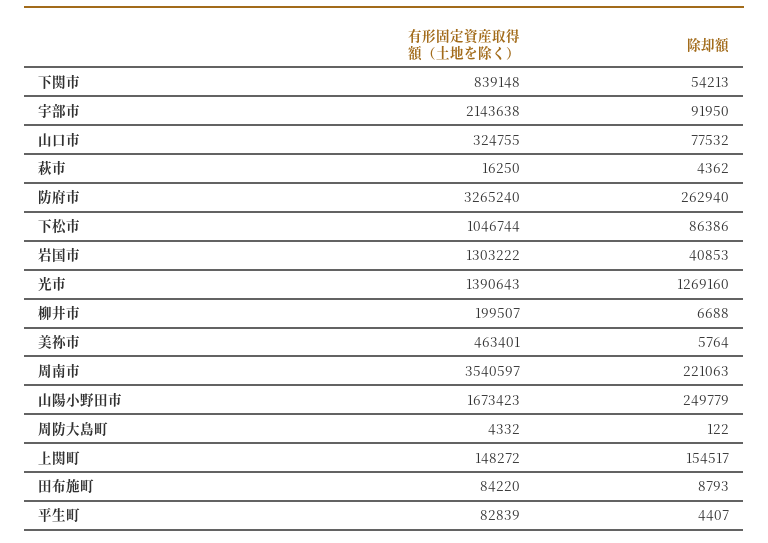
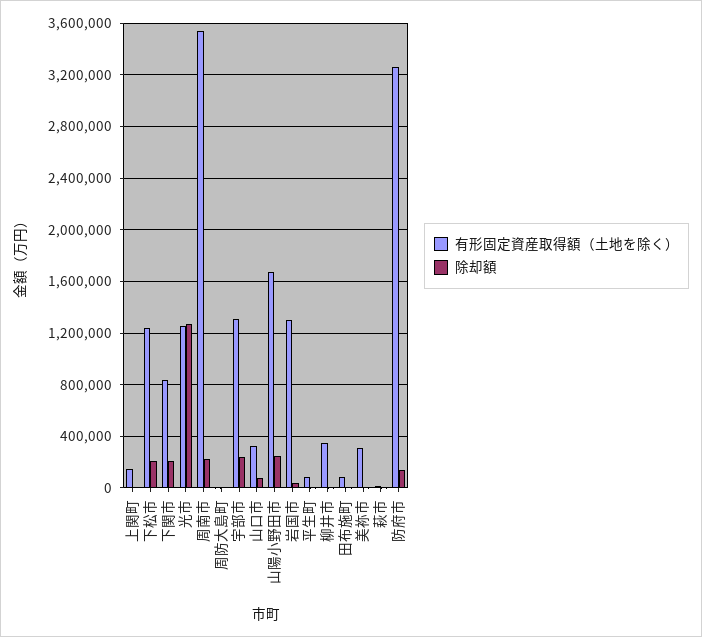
  {
    "有形固定資産取得額（土地を除く）": {
      "下関市": 839148,
-     "宇部市": 2143638,
+     "宇部市": 1300000,
      "山口市": 324755,
      "萩市": 16250,
      "防府市": 3265240,
-     "下松市": 1046744,
+     "下松市": 1250000,
      "岩国市": 1303222,
-     "光市": 1390643,
+     "光市": 1250000,
-     "柳井市": 199507,
+     "柳井市": 350000,
-     "美祢市": 463401,
+     "美祢市": 300000,
      "周南市": 3540597,
      "山陽小野田市": 1673423,
      "周防大島町": 4332,
      "上関町": 148272,
      "田布施町": 84220,
      "平生町": 82839
    },
    "除却額": {
-     "下関市": 54213,
+     "下関市": 200000,
-     "宇部市": 91950,
+     "宇部市": 250000,
      "山口市": 77532,
      "萩市": 4362,
-     "防府市": 262940,
+     "防府市": 150000,
-     "下松市": 86386,
+     "下松市": 200000,
      "岩国市": 40853,
      "光市": 1269160,
      "柳井市": 6688,
      "美祢市": 5764,
      "周南市": 221063,
      "山陽小野田市": 249779,
      "周防大島町": 122,
-     "上関町": 154517,
+     "上関町": 0,
      "田布施町": 8793,
      "平生町": 4407
    }
  }

